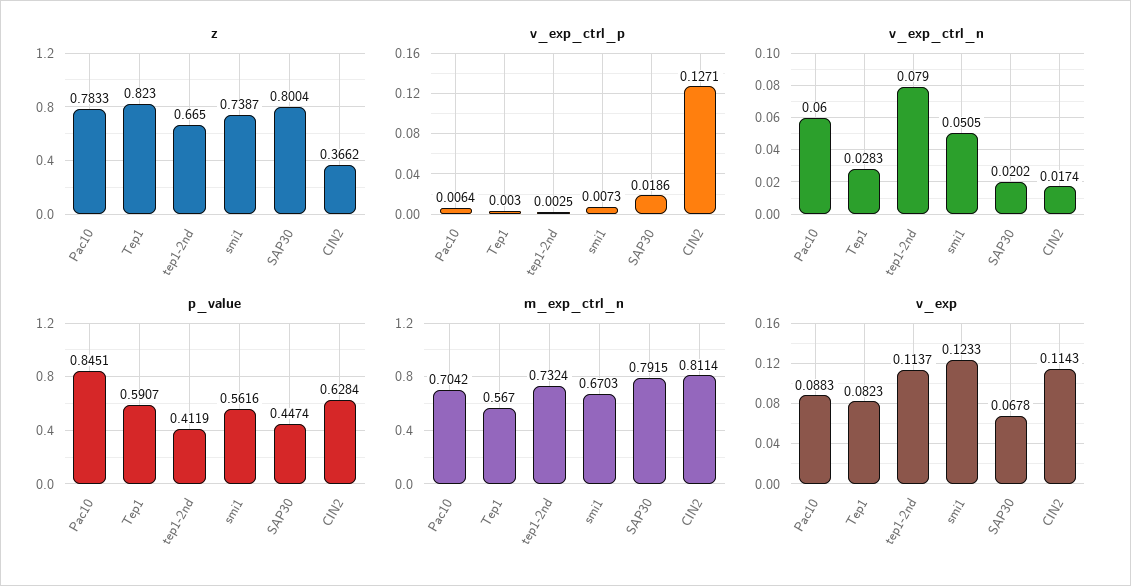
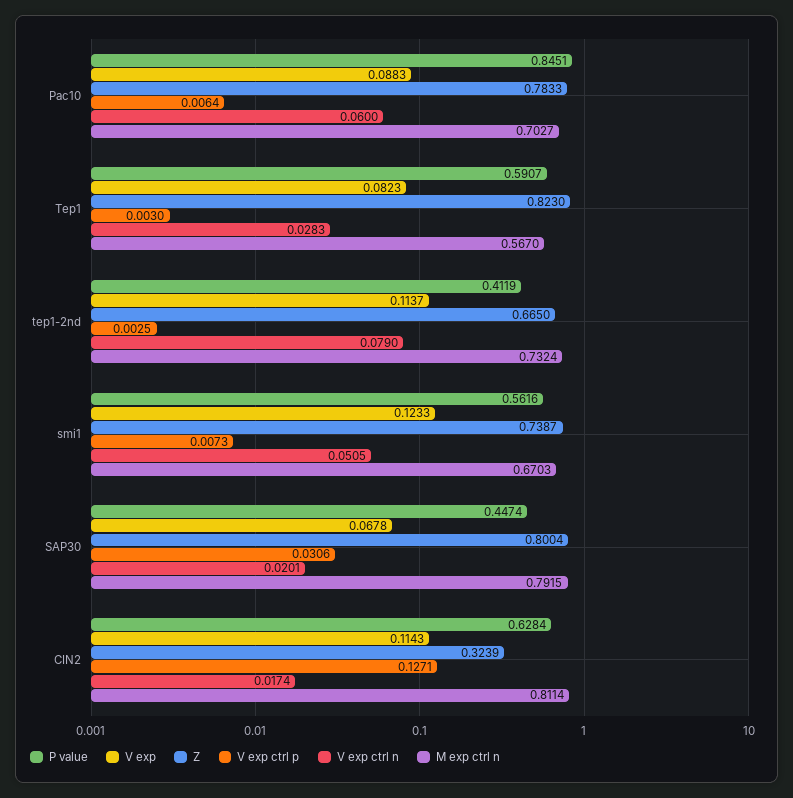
  {
    "z": {
      "Pac10": 0.7833,
      "Tep1": 0.823,
      "tep1-2nd": 0.665,
      "smi1": 0.7387,
      "SAP30": 0.8004,
-     "CIN2": 0.3662
+     "CIN2": 0.3239
    },
    "v_exp_ctrl_p": {
      "Pac10": 0.0064,
      "Tep1": 0.003,
      "tep1-2nd": 0.0025,
      "smi1": 0.0073,
-     "SAP30": 0.0186,
+     "SAP30": 0.0306,
      "CIN2": 0.1271
    },
    "v_exp_ctrl_n": {
      "Pac10": 0.06,
      "Tep1": 0.0283,
      "tep1-2nd": 0.079,
      "smi1": 0.0505,
-     "SAP30": 0.0202,
+     "SAP30": 0.0201,
      "CIN2": 0.0174
    },
    "p_value": {
      "Pac10": 0.8451,
      "Tep1": 0.5907,
      "tep1-2nd": 0.4119,
      "smi1": 0.5616,
      "SAP30": 0.4474,
      "CIN2": 0.6284
    },
    "m_exp_ctrl_n": {
-     "Pac10": 0.7042,
+     "Pac10": 0.7027,
      "Tep1": 0.567,
      "tep1-2nd": 0.7324,
      "smi1": 0.6703,
      "SAP30": 0.7915,
      "CIN2": 0.8114
    },
    "v_exp": {
      "Pac10": 0.0883,
      "Tep1": 0.0823,
      "tep1-2nd": 0.1137,
      "smi1": 0.1233,
      "SAP30": 0.0678,
      "CIN2": 0.1143
    }
  }

